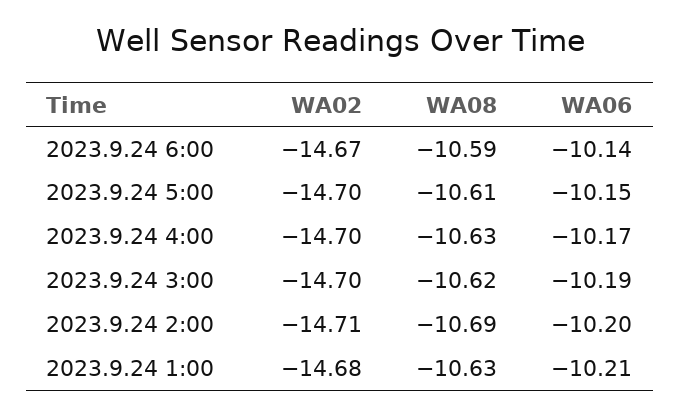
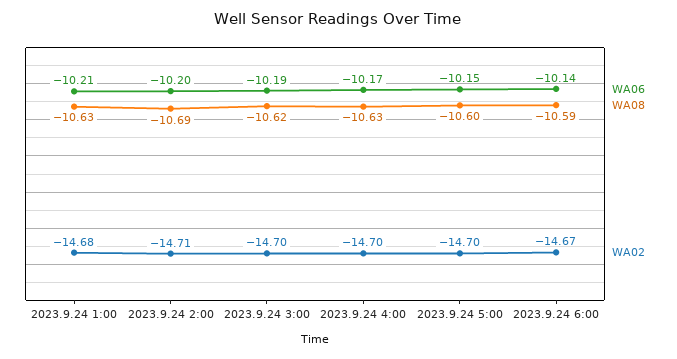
  {
    "WA02": {
      "2023.9.24 6:00": -14.67,
      "2023.9.24 5:00": -14.7,
      "2023.9.24 4:00": -14.7,
      "2023.9.24 3:00": -14.7,
      "2023.9.24 2:00": -14.71,
      "2023.9.24 1:00": -14.68
    },
    "WA08": {
      "2023.9.24 6:00": -10.59,
-     "2023.9.24 5:00": -10.61,
+     "2023.9.24 5:00": -10.6,
      "2023.9.24 4:00": -10.63,
      "2023.9.24 3:00": -10.62,
      "2023.9.24 2:00": -10.69,
      "2023.9.24 1:00": -10.63
    },
    "WA06": {
      "2023.9.24 6:00": -10.14,
      "2023.9.24 5:00": -10.15,
      "2023.9.24 4:00": -10.17,
      "2023.9.24 3:00": -10.19,
      "2023.9.24 2:00": -10.2,
      "2023.9.24 1:00": -10.21
    }
  }

